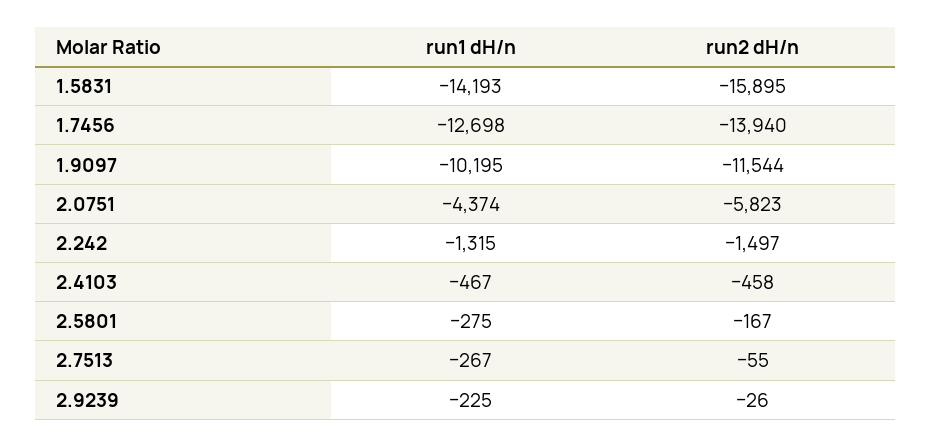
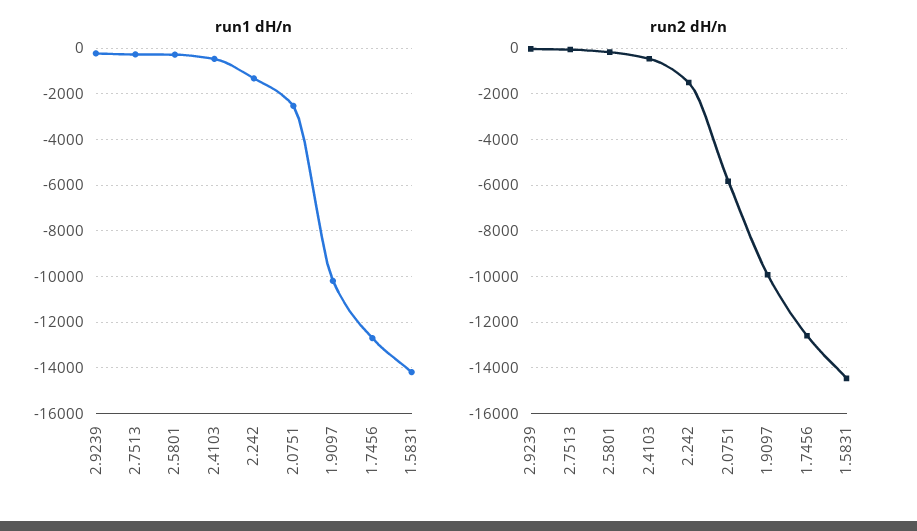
  {
    "run1 dH/n": {
      "1.5831": -14193,
      "1.7456": -12698,
      "1.9097": -10195,
-     "2.0751": -4374,
+     "2.0751": -2500,
      "2.242": -1315,
      "2.4103": -467,
      "2.5801": -275,
      "2.7513": -267,
      "2.9239": -225
    },
    "run2 dH/n": {
-     "1.5831": -15895,
+     "1.5831": -14500,
-     "1.7456": -13940,
+     "1.7456": -12500,
-     "1.9097": -11544,
+     "1.9097": -10000,
      "2.0751": -5823,
      "2.242": -1497,
      "2.4103": -458,
      "2.5801": -167,
      "2.7513": -55,
      "2.9239": -26
    }
  }

